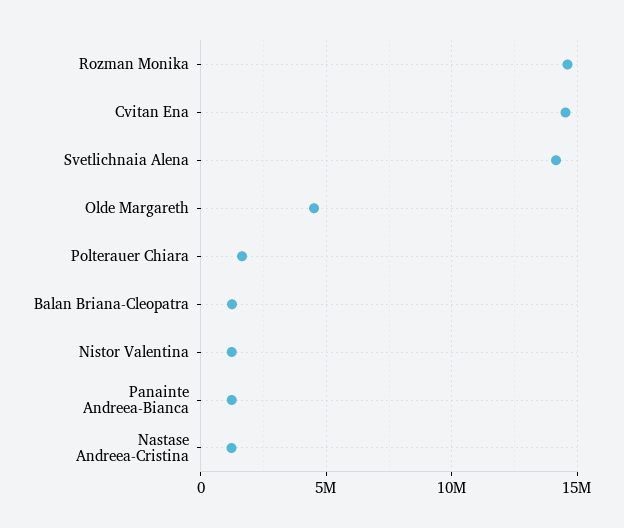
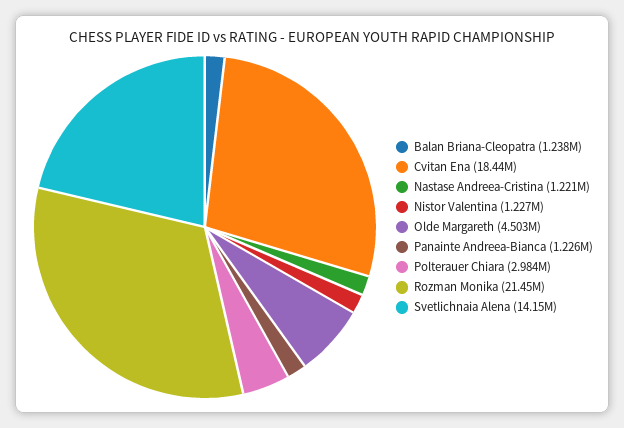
  {
-   "Rozman Monika": 14500000,
+   "Rozman Monika": 21450000,
-   "Cvitan Ena": 14500000,
+   "Cvitan Ena": 18440000,
    "Svetlichnaia Alena": 14150000,
    "Olde Margareth": 4503000,
-   "Polterauer Chiara": 1500000,
+   "Polterauer Chiara": 2984000,
    "Balan Briana-Cleopatra": 1238000,
    "Nistor Valentina": 1227000,
    "Panainte Andreea-Bianca": 1226000,
    "Nastase Andreea-Cristina": 1221000
  }

